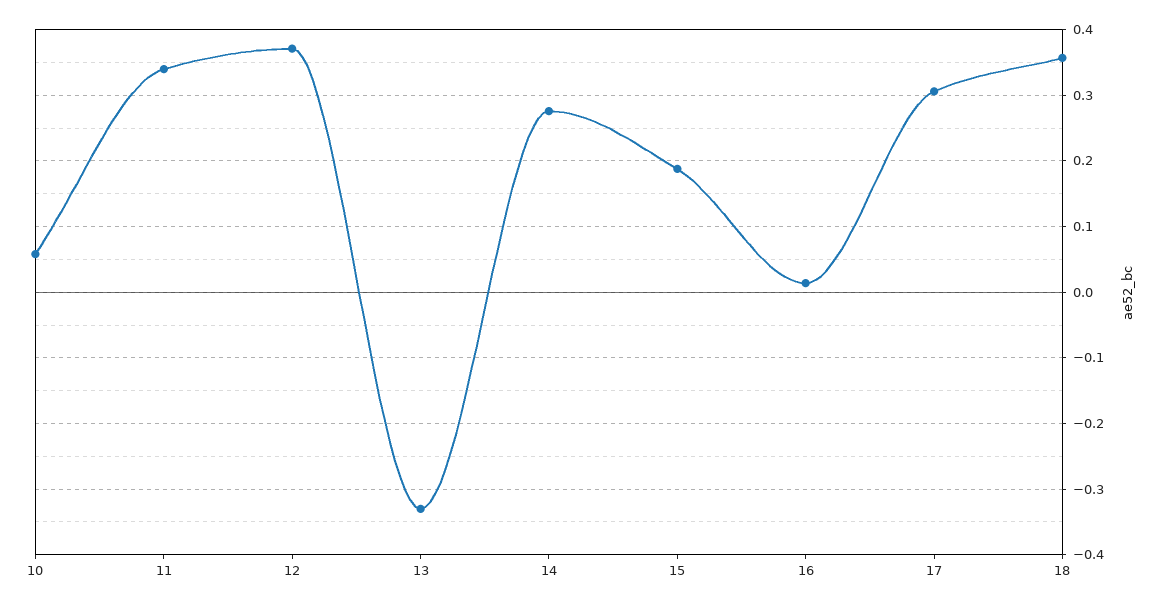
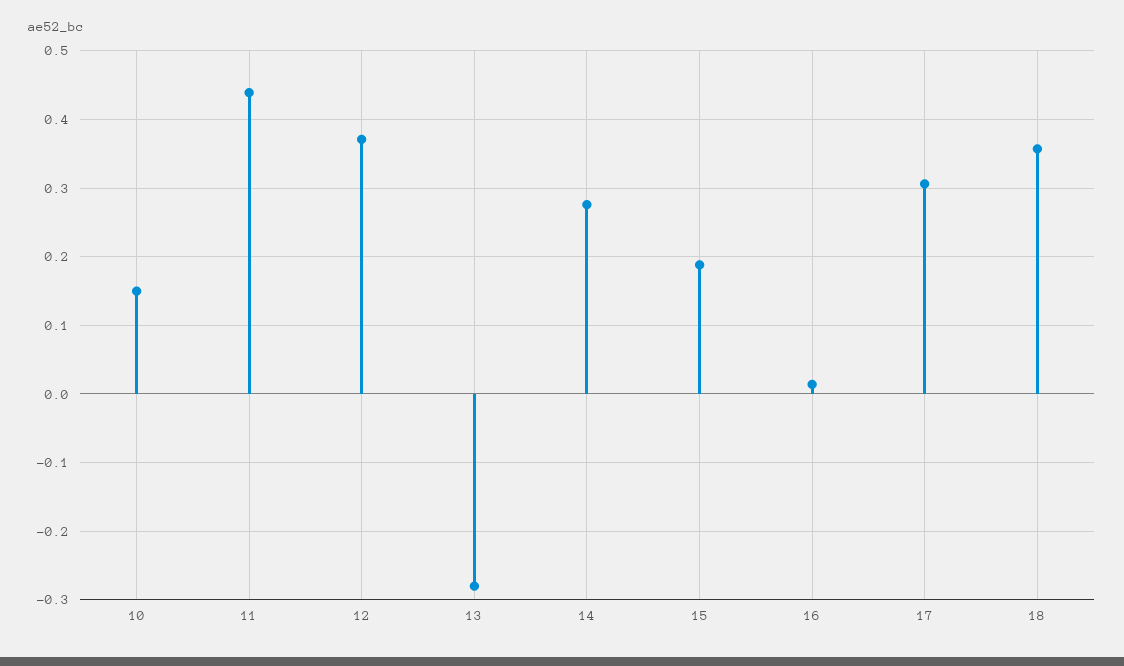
  {
-   "10": 0.06,
+   "10": 0.15,
-   "11": 0.34,
+   "11": 0.44,
    "12": 0.37,
-   "13": -0.33,
+   "13": -0.28,
    "14": 0.28,
    "15": 0.19,
    "16": 0.01,
    "17": 0.31,
    "18": 0.36
  }

